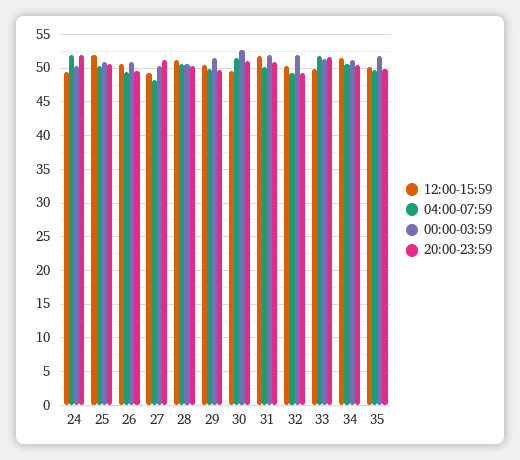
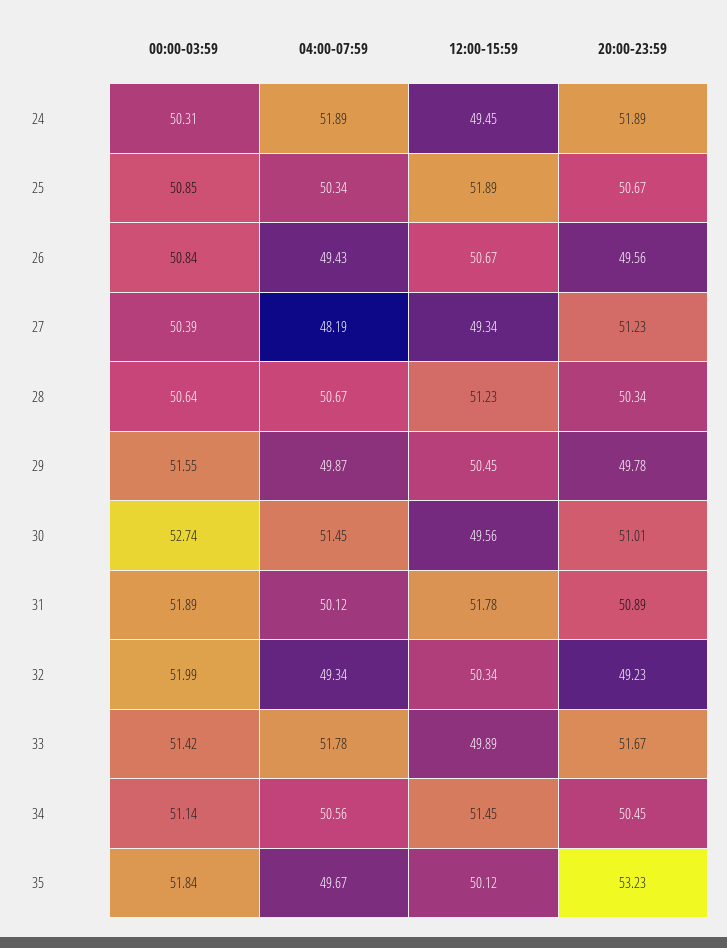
  {
    "12:00-15:59": {
      "24": 49.45,
      "25": 51.89,
      "26": 50.67,
      "27": 49.34,
      "28": 51.23,
      "29": 50.45,
      "30": 49.56,
      "31": 51.78,
      "32": 50.34,
      "33": 49.89,
      "34": 51.45,
      "35": 50.12
    },
    "04:00-07:59": {
      "24": 51.89,
      "25": 50.34,
      "26": 49.43,
      "27": 48.19,
      "28": 50.67,
      "29": 49.87,
      "30": 51.45,
      "31": 50.12,
      "32": 49.34,
      "33": 51.78,
      "34": 50.56,
      "35": 49.67
    },
    "00:00-03:59": {
      "24": 50.31,
      "25": 50.85,
      "26": 50.84,
      "27": 50.39,
      "28": 50.64,
      "29": 51.55,
      "30": 52.74,
      "31": 51.89,
      "32": 51.99,
      "33": 51.42,
      "34": 51.14,
      "35": 51.84
    },
    "20:00-23:59": {
      "24": 51.89,
      "25": 50.67,
      "26": 49.56,
      "27": 51.23,
      "28": 50.34,
      "29": 49.78,
      "30": 51.01,
      "31": 50.89,
      "32": 49.23,
      "33": 51.67,
      "34": 50.45,
-     "35": 50
+     "35": 53.23
    }
  }

